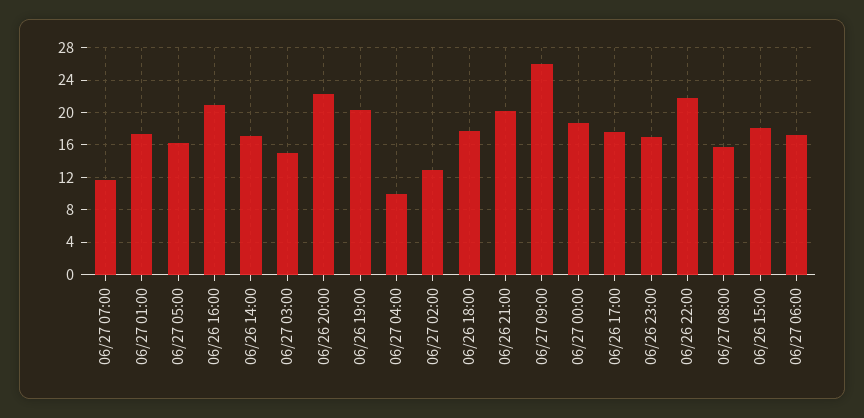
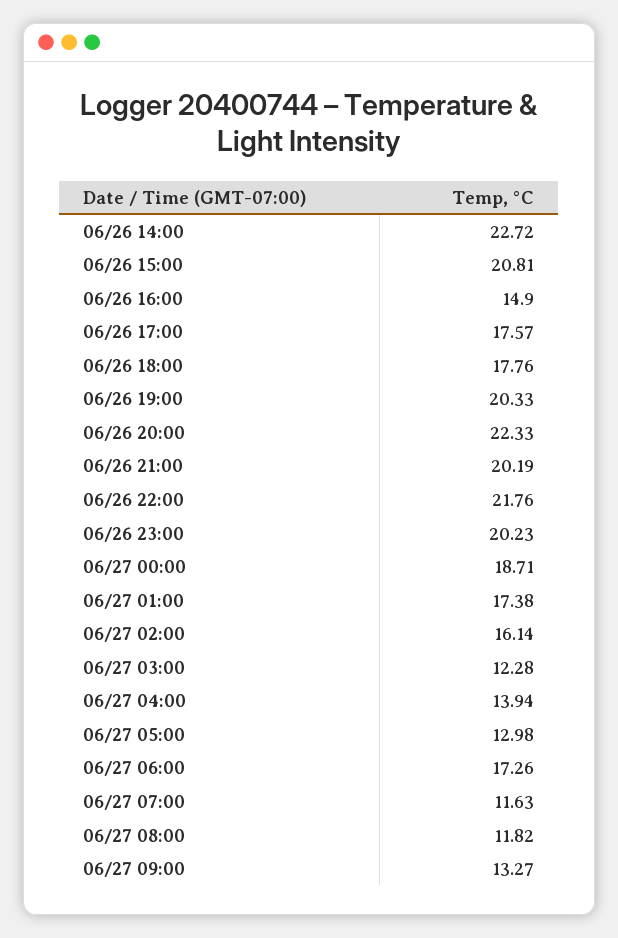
  {
    "06/27 07:00": 11.63,
    "06/27 01:00": 17.38,
-   "06/27 05:00": 16,
+   "06/27 05:00": 12.98,
-   "06/26 16:00": 21,
+   "06/26 16:00": 14.9,
-   "06/26 14:00": 17,
+   "06/26 14:00": 22.72,
-   "06/27 03:00": 15,
+   "06/27 03:00": 12.28,
    "06/26 20:00": 22.33,
    "06/26 19:00": 20.33,
-   "06/27 04:00": 10,
+   "06/27 04:00": 13.94,
-   "06/27 02:00": 13,
+   "06/27 02:00": 16.14,
    "06/26 18:00": 17.76,
    "06/26 21:00": 20.19,
-   "06/27 09:00": 26,
+   "06/27 09:00": 13.27,
    "06/27 00:00": 18.71,
    "06/26 17:00": 17.57,
-   "06/26 23:00": 17,
+   "06/26 23:00": 20.23,
    "06/26 22:00": 21.76,
-   "06/27 08:00": 16,
+   "06/27 08:00": 11.82,
-   "06/26 15:00": 18,
+   "06/26 15:00": 20.81,
    "06/27 06:00": 17.26
  }

